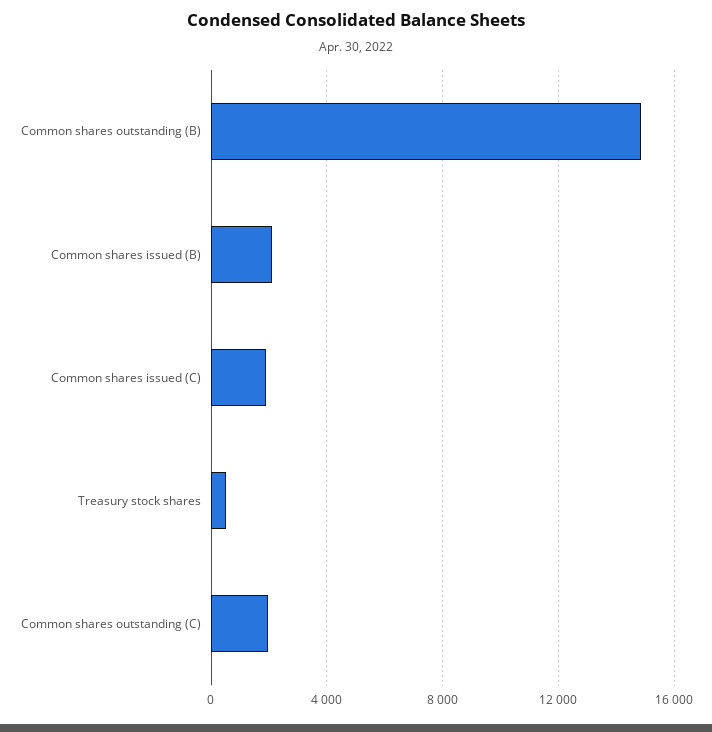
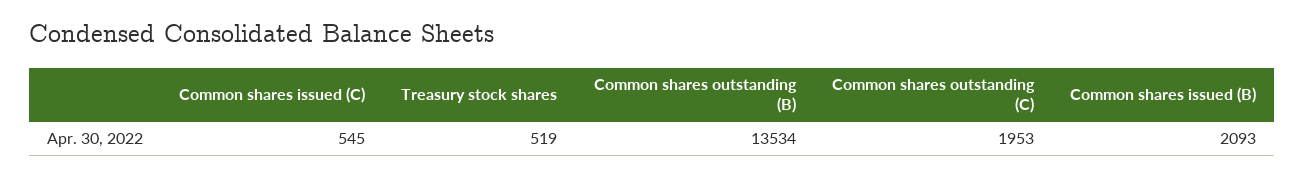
  {
-   "Common shares outstanding (B)": 15000,
+   "Common shares outstanding (B)": 13534,
    "Common shares issued (B)": 2093,
-   "Common shares issued (C)": 2000,
+   "Common shares issued (C)": 545,
    "Treasury stock shares": 519,
    "Common shares outstanding (C)": 1953
  }

